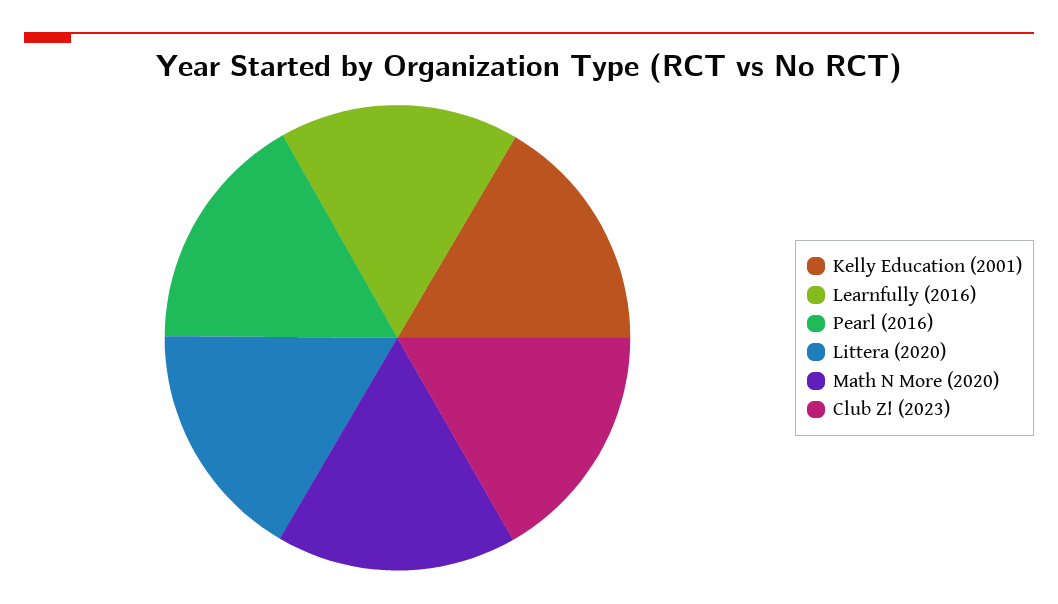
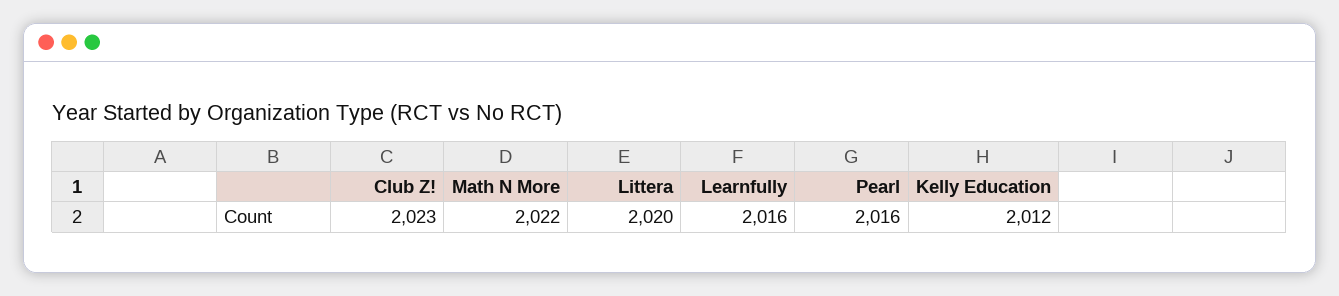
  {
-   "Kelly Education": 2001,
+   "Kelly Education": 2012,
    "Learnfully": 2016,
    "Pearl": 2016,
    "Littera": 2020,
-   "Math N More": 2020,
+   "Math N More": 2022,
    "Club Z!": 2023
  }

